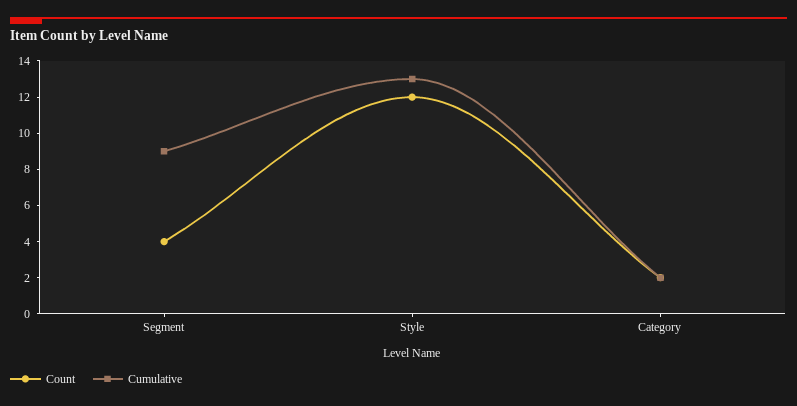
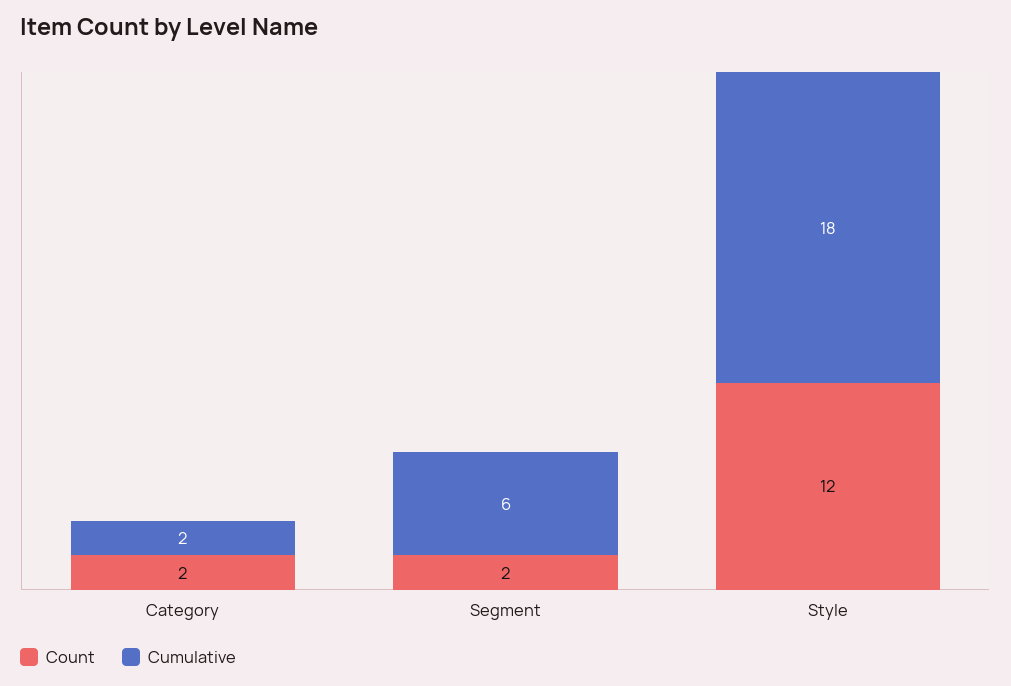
  {
    "Count": {
-     "Segment": 4,
+     "Segment": 2,
      "Style": 12,
      "Category": 2
    },
    "Cumulative": {
-     "Segment": 9,
+     "Segment": 6,
-     "Style": 13,
+     "Style": 18,
      "Category": 2
    }
  }

